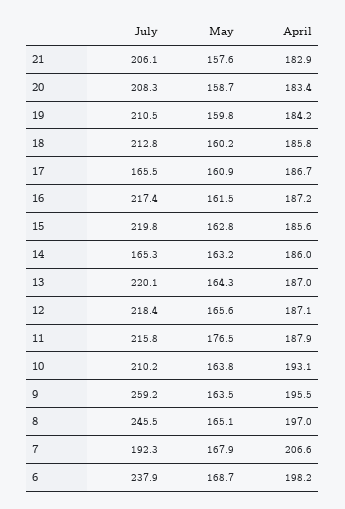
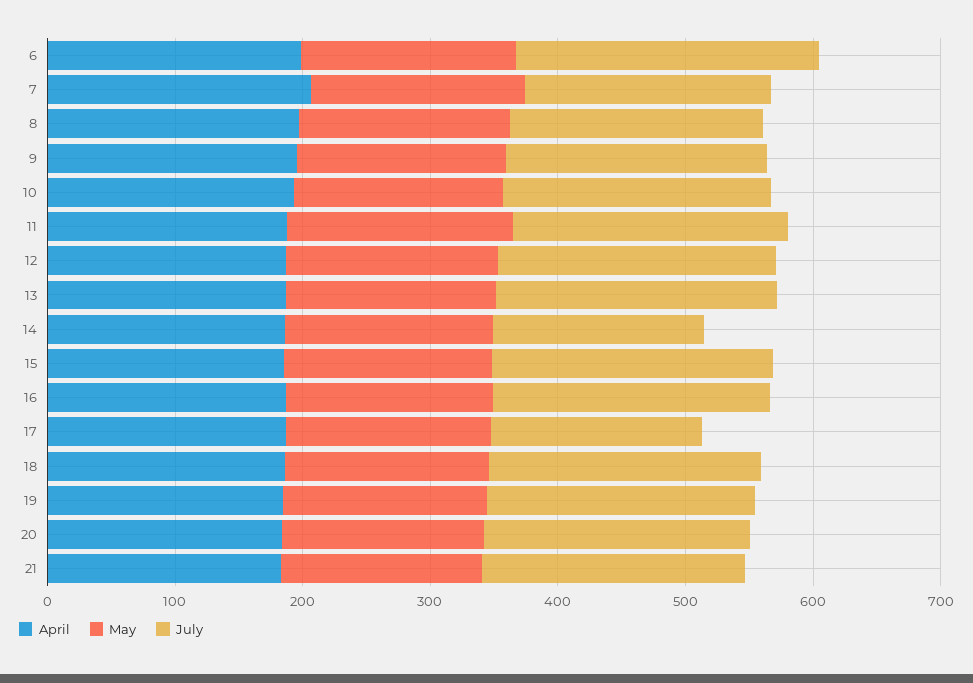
  {
    "July": {
      "21": 206.1,
      "20": 208.3,
      "19": 210.5,
      "18": 212.8,
      "17": 165.5,
      "16": 217.4,
      "15": 219.8,
      "14": 165.3,
      "13": 220.1,
      "12": 218.4,
      "11": 215.8,
      "10": 210.2,
-     "9": 259.2,
+     "9": 200,
-     "8": 245.5,
+     "8": 200,
      "7": 192.3,
      "6": 237.9
    },
    "May": {
      "21": 157.6,
      "20": 158.7,
      "19": 159.8,
      "18": 160.2,
      "17": 160.9,
      "16": 161.5,
      "15": 162.8,
      "14": 163.2,
      "13": 164.3,
      "12": 165.6,
      "11": 176.5,
      "10": 163.8,
      "9": 163.5,
      "8": 165.1,
      "7": 167.9,
      "6": 168.7
    },
    "April": {
      "21": 182.9,
      "20": 183.4,
      "19": 184.2,
      "18": 185.8,
      "17": 186.7,
      "16": 187.2,
      "15": 185.6,
      "14": 186,
      "13": 187,
      "12": 187.1,
      "11": 187.9,
      "10": 193.1,
      "9": 195.5,
      "8": 197,
      "7": 206.6,
      "6": 198.2
    }
  }

